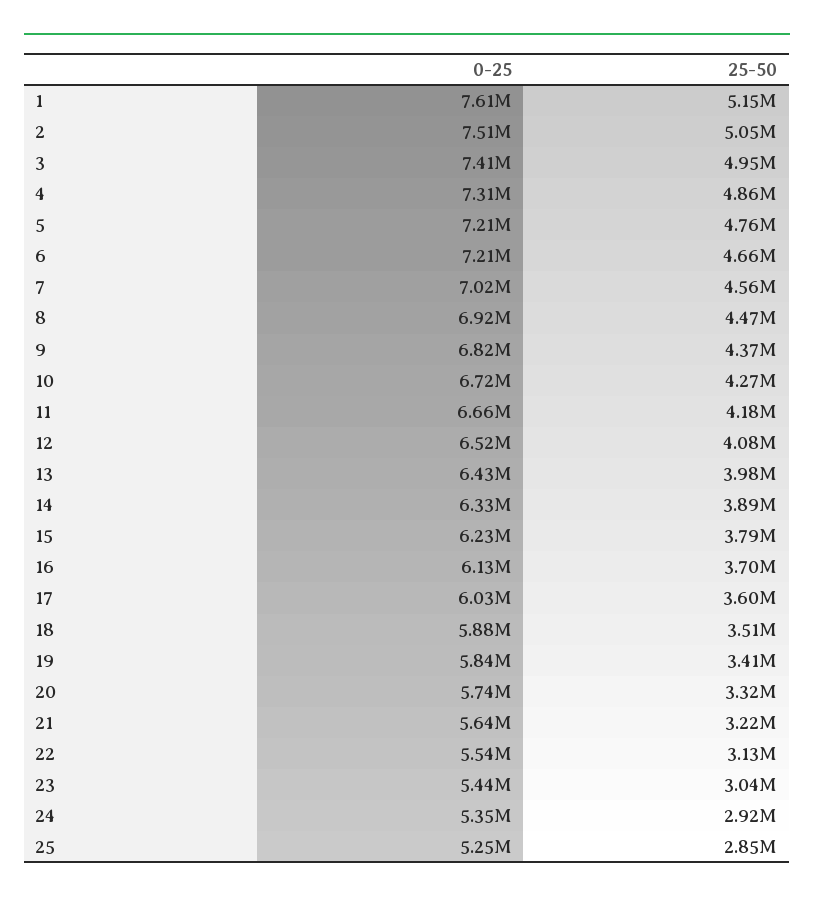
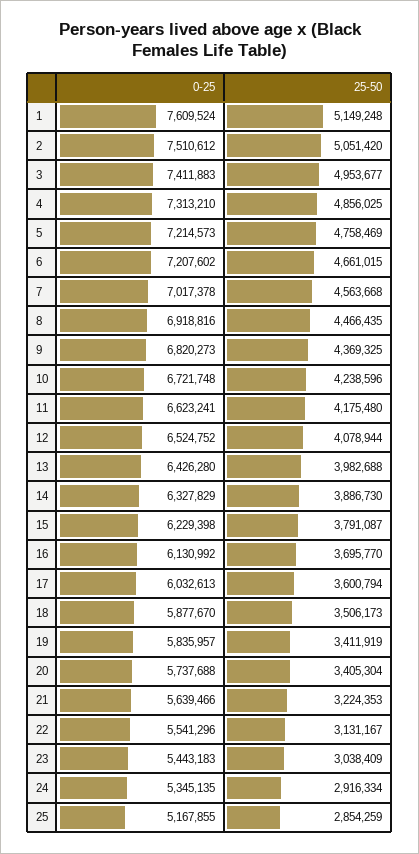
  {
    "0-25": {
      "1": 7609524,
      "2": 7510612,
      "3": 7411883,
      "4": 7313210,
      "5": 7214573,
      "6": 7207602,
      "7": 7017378,
      "8": 6918816,
      "9": 6820273,
      "10": 6721748,
-     "11": 6660000,
+     "11": 6623241,
      "12": 6524752,
      "13": 6426280,
      "14": 6327829,
      "15": 6229398,
      "16": 6130992,
      "17": 6032613,
      "18": 5877670,
      "19": 5835957,
      "20": 5737688,
      "21": 5639466,
      "22": 5541296,
      "23": 5443183,
      "24": 5345135,
-     "25": 5250000
+     "25": 5167855
    },
    "25-50": {
      "1": 5149248,
      "2": 5051420,
      "3": 4953677,
      "4": 4856025,
      "5": 4758469,
      "6": 4661015,
      "7": 4563668,
      "8": 4466435,
      "9": 4369325,
-     "10": 4270000,
+     "10": 4238596,
      "11": 4175480,
      "12": 4078944,
      "13": 3982688,
      "14": 3886730,
      "15": 3791087,
      "16": 3695770,
      "17": 3600794,
      "18": 3506173,
      "19": 3411919,
-     "20": 3320000,
+     "20": 3405304,
      "21": 3224353,
      "22": 3131167,
      "23": 3038409,
      "24": 2916334,
      "25": 2854259
    }
  }

